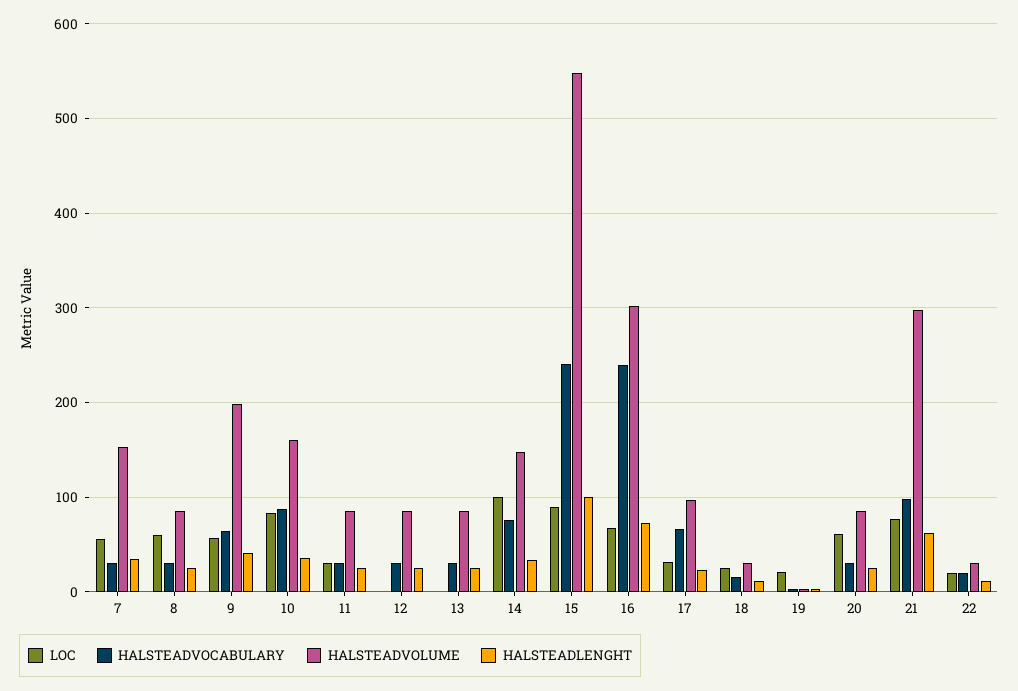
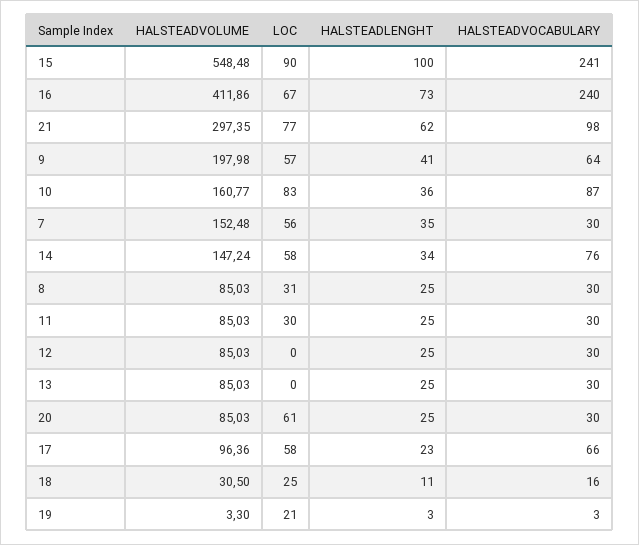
  {
    "LOC": {
      "7": 56,
-     "8": 60,
+     "8": 31,
      "9": 57,
      "10": 83,
      "11": 30,
      "12": 0,
      "13": 0,
-     "14": 100,
+     "14": 58,
      "15": 90,
      "16": 67,
-     "17": 30,
+     "17": 58,
      "18": 25,
      "19": 21,
      "20": 61,
-     "21": 77,
+     "21": 77
-     "22": 20
    },
    "HALSTEADVOCABULARY": {
      "7": 30,
      "8": 30,
      "9": 64,
      "10": 87,
      "11": 30,
      "12": 30,
      "13": 30,
      "14": 76,
      "15": 241,
      "16": 240,
      "17": 66,
      "18": 16,
      "19": 3,
      "20": 30,
-     "21": 98,
+     "21": 98
-     "22": 20
    },
    "HALSTEADVOLUME": {
      "7": 152.48,
      "8": 85.03,
      "9": 197.98,
      "10": 160.77,
      "11": 85.03,
      "12": 85.03,
      "13": 85.03,
      "14": 147.24,
      "15": 548.48,
-     "16": 300,
+     "16": 411.86,
      "17": 96.36,
      "18": 30.5,
      "19": 3.3,
      "20": 85.03,
-     "21": 297.35,
+     "21": 297.35
-     "22": 30
    },
    "HALSTEADLENGHT": {
      "7": 35,
      "8": 25,
      "9": 41,
      "10": 36,
      "11": 25,
      "12": 25,
      "13": 25,
      "14": 34,
      "15": 100,
      "16": 73,
      "17": 23,
      "18": 11,
      "19": 3,
      "20": 25,
-     "21": 62,
+     "21": 62
-     "22": 10
    }
  }

